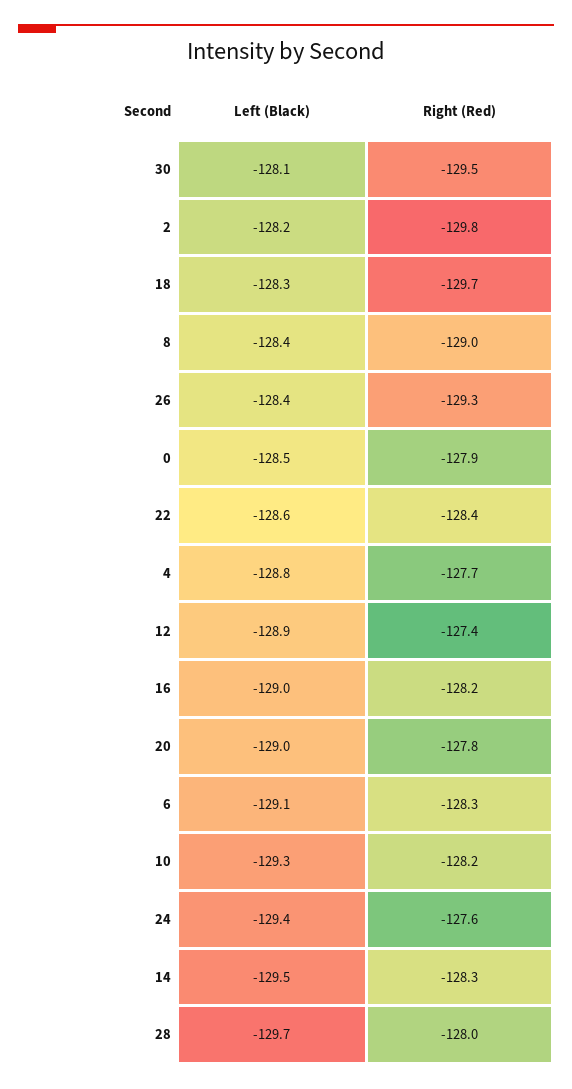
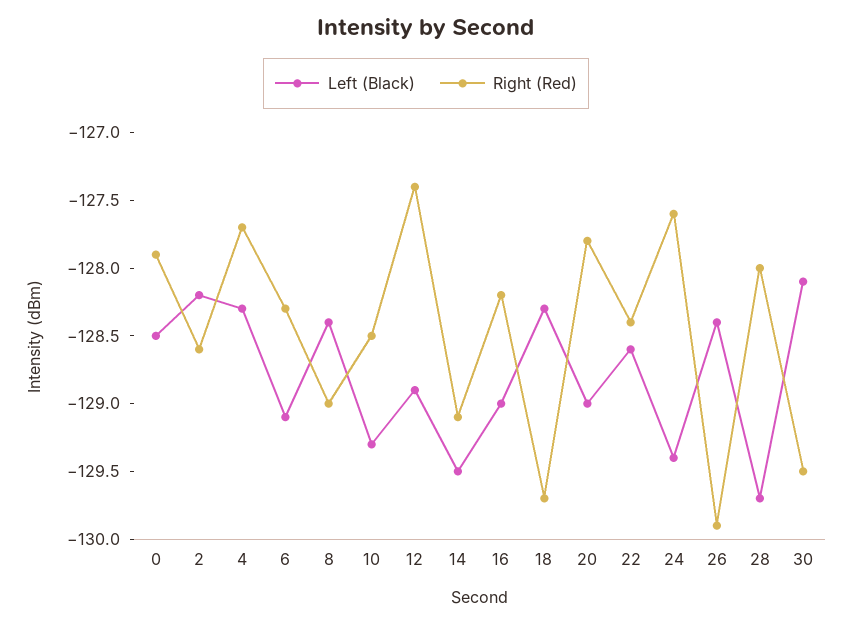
  {
    "Left (Black)": {
      "30": -128.1,
      "2": -128.2,
      "18": -128.3,
      "8": -128.4,
      "26": -128.4,
      "0": -128.5,
      "22": -128.6,
-     "4": -128.8,
+     "4": -128.3,
      "12": -128.9,
      "16": -129,
      "20": -129,
      "6": -129.1,
      "10": -129.3,
      "24": -129.4,
      "14": -129.5,
      "28": -129.7
    },
    "Right (Red)": {
      "30": -129.5,
-     "2": -129.8,
+     "2": -128.6,
      "18": -129.7,
      "8": -129,
-     "26": -129.3,
+     "26": -129.9,
      "0": -127.9,
      "22": -128.4,
      "4": -127.7,
      "12": -127.4,
      "16": -128.2,
      "20": -127.8,
      "6": -128.3,
-     "10": -128.2,
+     "10": -128.5,
      "24": -127.6,
-     "14": -128.3,
+     "14": -129.1,
      "28": -128
    }
  }

